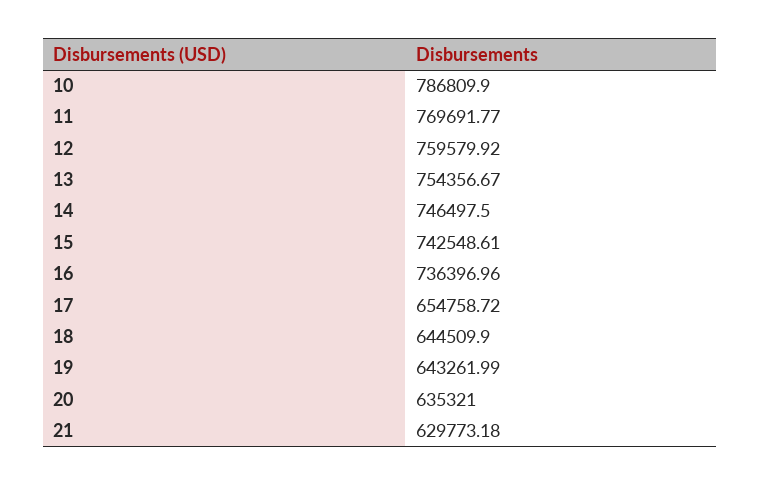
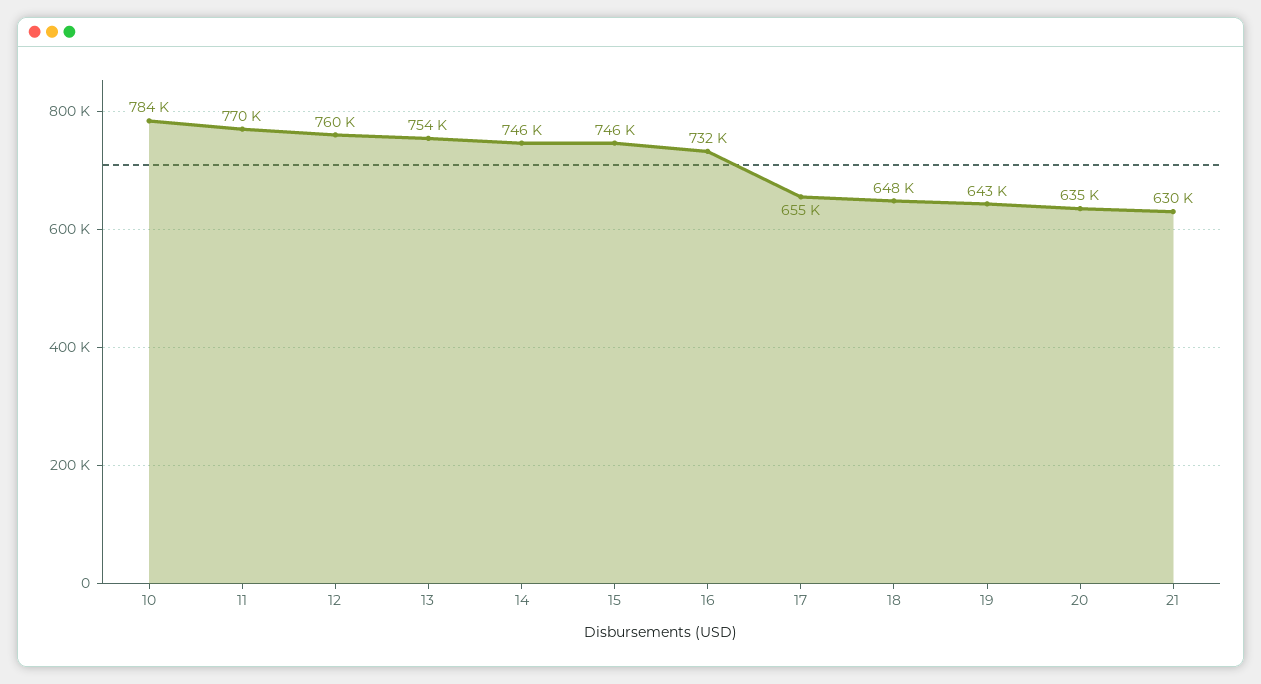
  {
-   "10": 786809.9,
+   "10": 784000,
    "11": 769691.77,
    "12": 759579.92,
    "13": 754356.67,
    "14": 746497.5,
-   "15": 742548.61,
+   "15": 746000,
-   "16": 736396.96,
+   "16": 732000,
    "17": 654758.72,
-   "18": 644509.9,
+   "18": 648000,
    "19": 643261.99,
    "20": 635321,
    "21": 629773.18
  }

